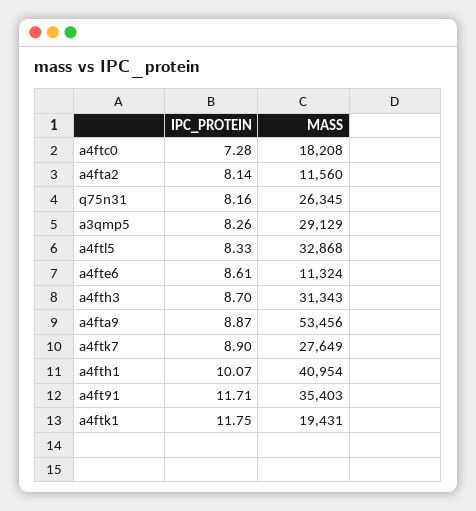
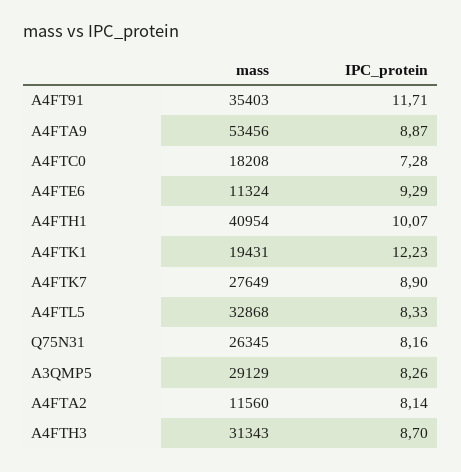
  {
    "IPC_PROTEIN": {
      "a4ftc0": 7.28,
      "a4fta2": 8.14,
      "q75n31": 8.16,
      "a3qmp5": 8.26,
      "a4ftl5": 8.33,
-     "a4fte6": 8.61,
+     "a4fte6": 9.29,
      "a4fth3": 8.7,
      "a4fta9": 8.87,
      "a4ftk7": 8.9,
      "a4fth1": 10.07,
      "a4ft91": 11.71,
-     "a4ftk1": 11.75
+     "a4ftk1": 12.23
    },
    "MASS": {
      "a4ftc0": 18208,
      "a4fta2": 11560,
      "q75n31": 26345,
      "a3qmp5": 29129,
      "a4ftl5": 32868,
      "a4fte6": 11324,
      "a4fth3": 31343,
      "a4fta9": 53456,
      "a4ftk7": 27649,
      "a4fth1": 40954,
      "a4ft91": 35403,
      "a4ftk1": 19431
    }
  }

